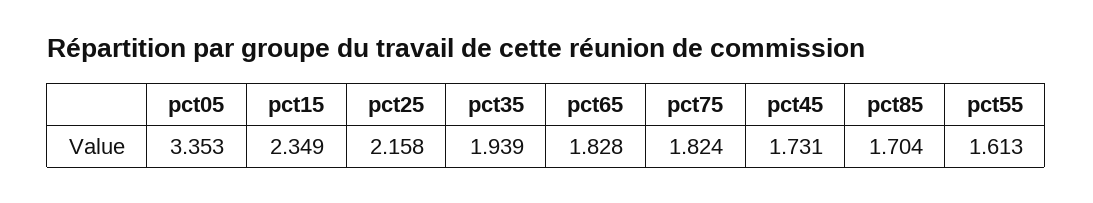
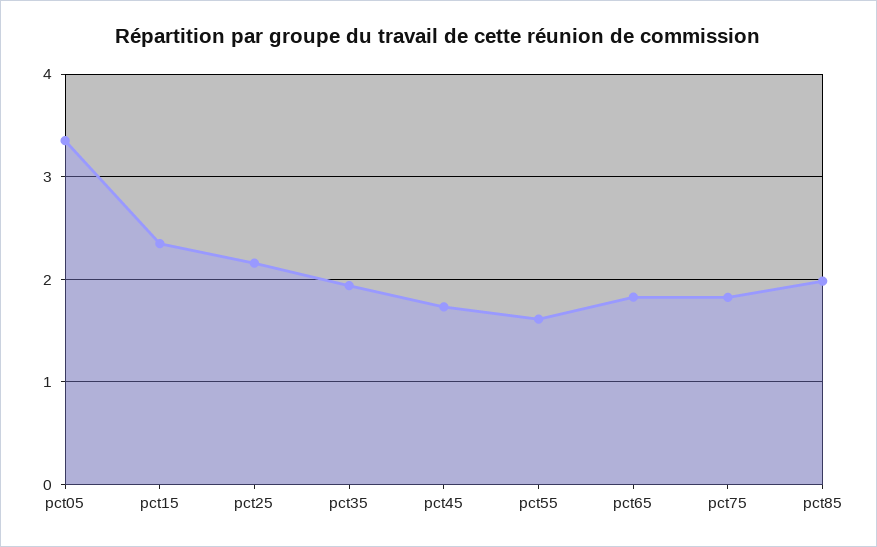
  {
    "pct05": 3.353,
    "pct15": 2.349,
    "pct25": 2.158,
    "pct35": 1.939,
    "pct65": 1.828,
    "pct75": 1.824,
    "pct45": 1.731,
-   "pct85": 1.704,
+   "pct85": 2,
    "pct55": 1.613
  }

